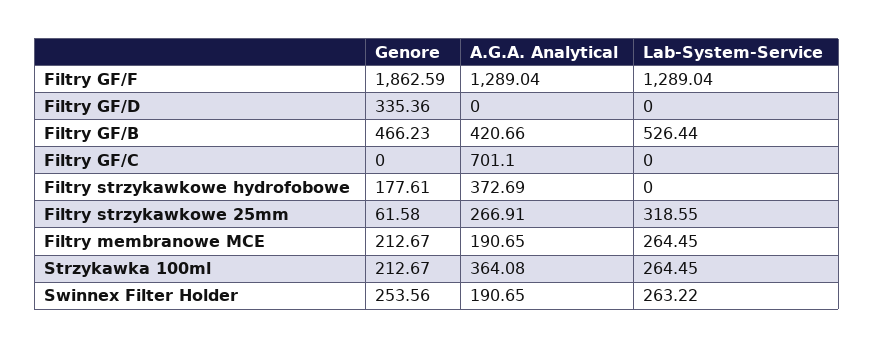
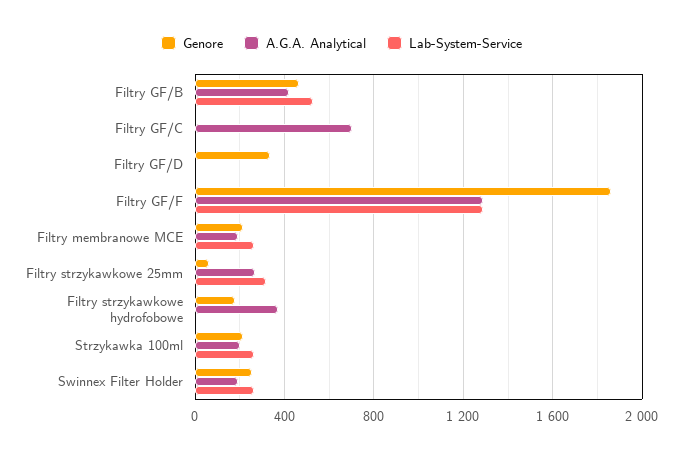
  {
    "Genore": {
      "Filtry GF/F": 1862.59,
      "Filtry GF/D": 335.36,
      "Filtry GF/B": 466.23,
      "Filtry GF/C": 0,
      "Filtry strzykawkowe hydrofobowe": 177.61,
      "Filtry strzykawkowe 25mm": 61.58,
      "Filtry membranowe MCE": 212.67,
      "Strzykawka 100ml": 212.67,
      "Swinnex Filter Holder": 253.56
    },
    "A.G.A. Analytical": {
      "Filtry GF/F": 1289.04,
      "Filtry GF/D": 0,
      "Filtry GF/B": 420.66,
      "Filtry GF/C": 701.1,
      "Filtry strzykawkowe hydrofobowe": 372.69,
      "Filtry strzykawkowe 25mm": 266.91,
      "Filtry membranowe MCE": 190.65,
-     "Strzykawka 100ml": 364.08,
+     "Strzykawka 100ml": 200,
      "Swinnex Filter Holder": 190.65
    },
    "Lab-System-Service": {
      "Filtry GF/F": 1289.04,
      "Filtry GF/D": 0,
      "Filtry GF/B": 526.44,
      "Filtry GF/C": 0,
      "Filtry strzykawkowe hydrofobowe": 0,
      "Filtry strzykawkowe 25mm": 318.55,
      "Filtry membranowe MCE": 264.45,
      "Strzykawka 100ml": 264.45,
      "Swinnex Filter Holder": 263.22
    }
  }

